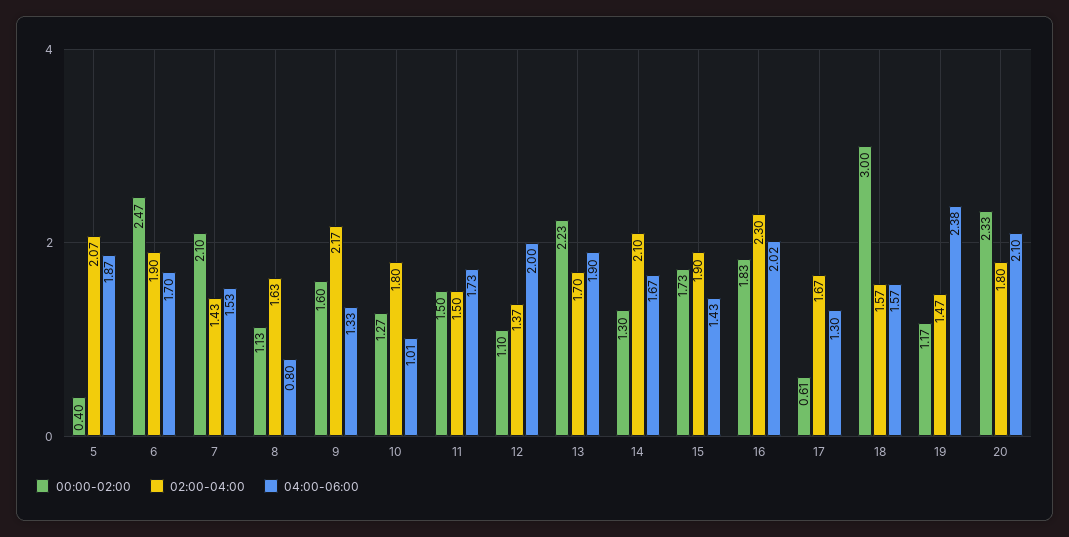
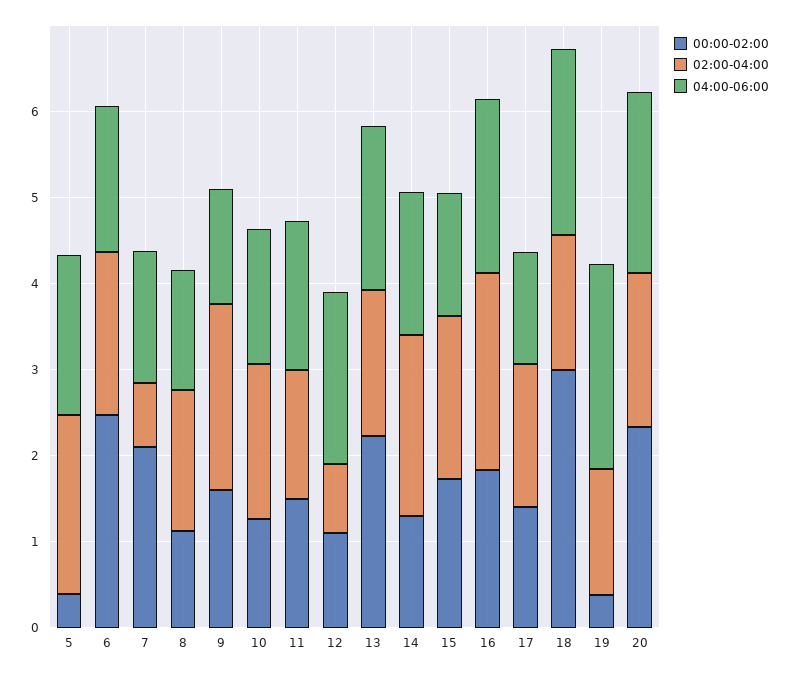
  {
    "00:00-02:00": {
      "5": 0.4,
      "6": 2.47,
      "7": 2.1,
      "8": 1.13,
      "9": 1.6,
      "10": 1.27,
      "11": 1.5,
      "12": 1.1,
      "13": 2.23,
      "14": 1.3,
      "15": 1.73,
      "16": 1.83,
-     "17": 0.61,
+     "17": 1.4,
      "18": 3,
-     "19": 1.17,
+     "19": 0.4,
      "20": 2.33
    },
    "02:00-04:00": {
      "5": 2.07,
      "6": 1.9,
-     "7": 1.43,
+     "7": 0.8,
      "8": 1.63,
      "9": 2.17,
      "10": 1.8,
      "11": 1.5,
-     "12": 1.37,
+     "12": 0.8,
      "13": 1.7,
      "14": 2.1,
      "15": 1.9,
      "16": 2.3,
      "17": 1.67,
      "18": 1.57,
      "19": 1.47,
      "20": 1.8
    },
    "04:00-06:00": {
      "5": 1.87,
      "6": 1.7,
      "7": 1.53,
-     "8": 0.8,
+     "8": 1.4,
      "9": 1.33,
-     "10": 1.01,
+     "10": 1.6,
      "11": 1.73,
      "12": 2,
      "13": 1.9,
      "14": 1.67,
      "15": 1.43,
      "16": 2.02,
      "17": 1.3,
-     "18": 1.57,
+     "18": 2.2,
      "19": 2.38,
      "20": 2.1
    }
  }

